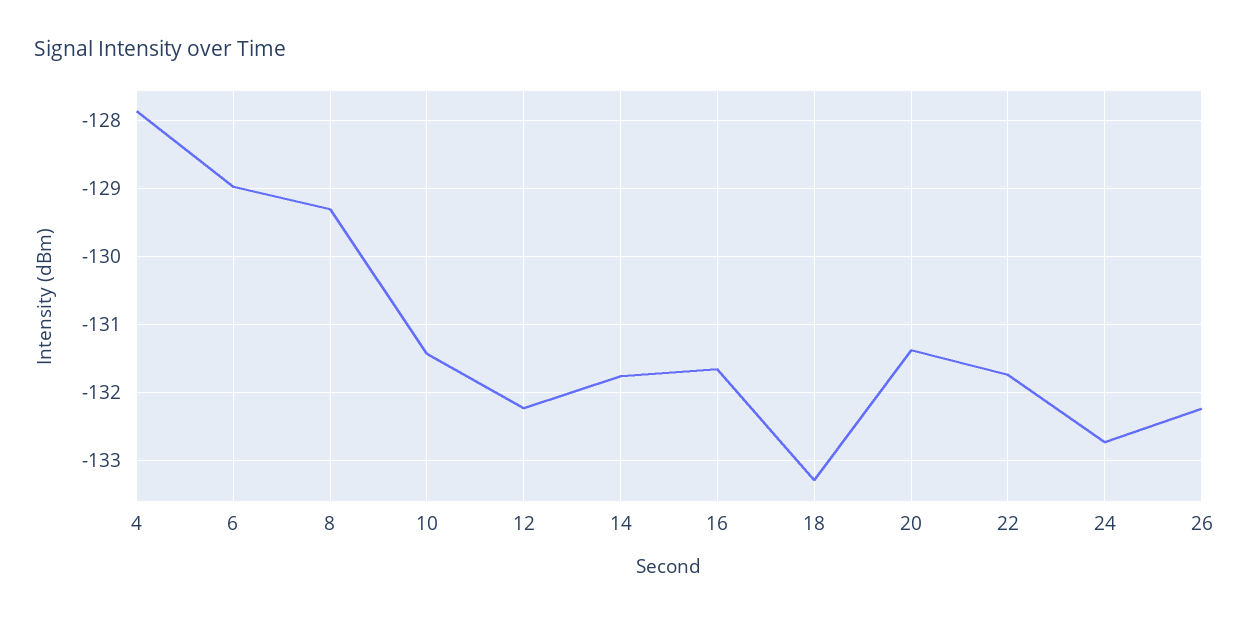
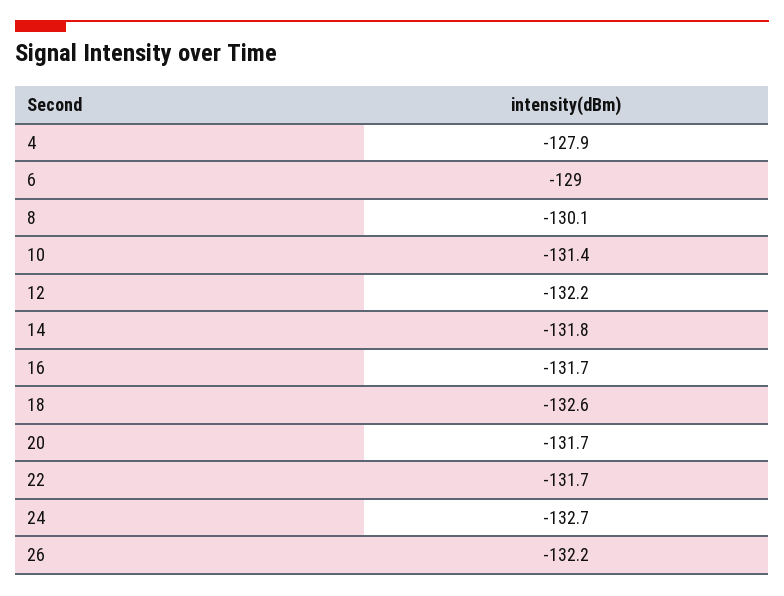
  {
    "4": -127.9,
    "6": -129,
-   "8": -129.3,
+   "8": -130.1,
    "10": -131.4,
    "12": -132.2,
    "14": -131.8,
    "16": -131.7,
-   "18": -133.3,
+   "18": -132.6,
-   "20": -131.4,
+   "20": -131.7,
    "22": -131.7,
    "24": -132.7,
    "26": -132.2
  }

